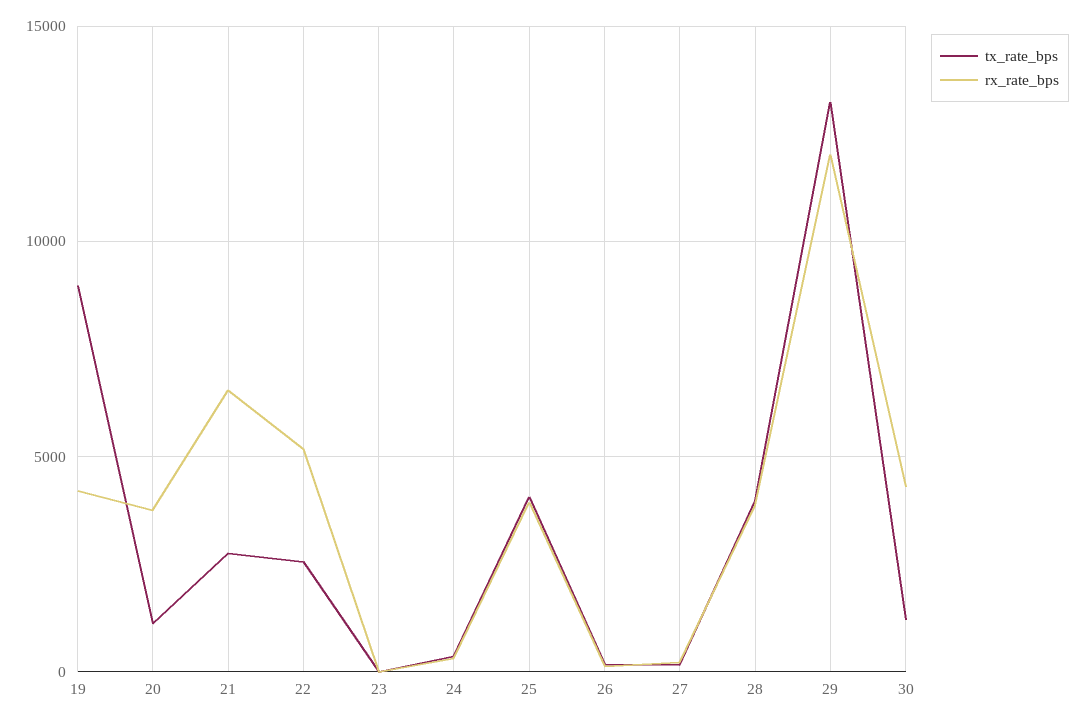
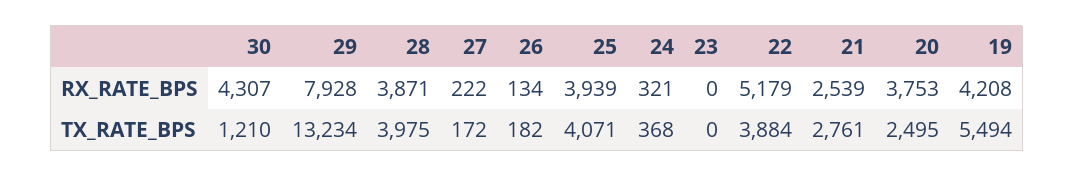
  {
    "tx_rate_bps": {
-     "19": 9000,
+     "19": 5494,
-     "20": 1000,
+     "20": 2495,
      "21": 2761,
-     "22": 2500,
+     "22": 3884,
      "23": 0,
      "24": 368,
      "25": 4071,
      "26": 182,
      "27": 172,
      "28": 3975,
      "29": 13234,
      "30": 1210
    },
    "rx_rate_bps": {
      "19": 4208,
      "20": 3753,
-     "21": 6500,
+     "21": 2539,
      "22": 5179,
      "23": 0,
      "24": 321,
      "25": 3939,
      "26": 134,
      "27": 222,
      "28": 3871,
-     "29": 12000,
+     "29": 7928,
      "30": 4307
    }
  }

